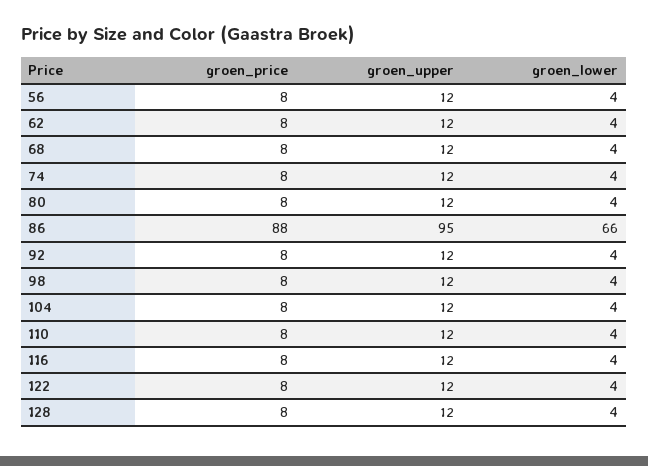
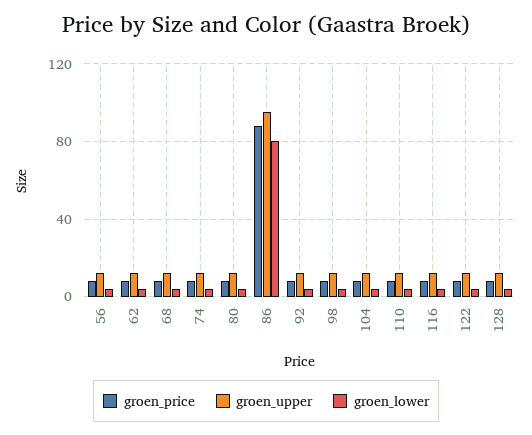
  {
    "groen_price": {
      "56": 8,
      "62": 8,
      "68": 8,
      "74": 8,
      "80": 8,
      "86": 88,
      "92": 8,
      "98": 8,
      "104": 8,
      "110": 8,
      "116": 8,
      "122": 8,
      "128": 8
    },
    "groen_upper": {
      "56": 12,
      "62": 12,
      "68": 12,
      "74": 12,
      "80": 12,
      "86": 95,
      "92": 12,
      "98": 12,
      "104": 12,
      "110": 12,
      "116": 12,
      "122": 12,
      "128": 12
    },
    "groen_lower": {
      "56": 4,
      "62": 4,
      "68": 4,
      "74": 4,
      "80": 4,
-     "86": 66,
+     "86": 80,
      "92": 4,
      "98": 4,
      "104": 4,
      "110": 4,
      "116": 4,
      "122": 4,
      "128": 4
    }
  }

